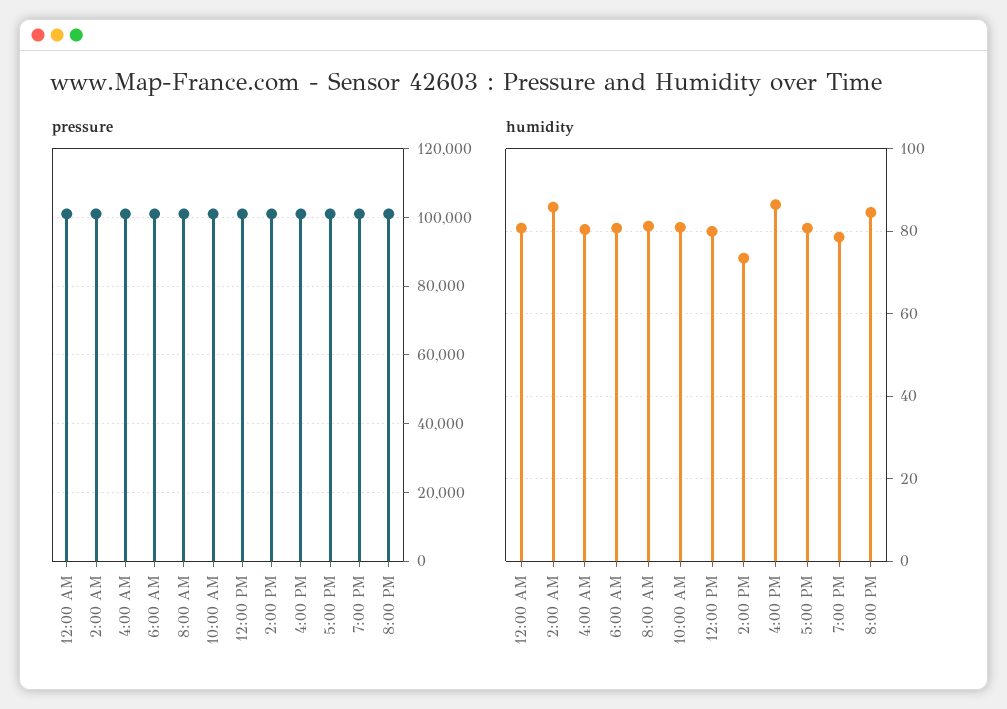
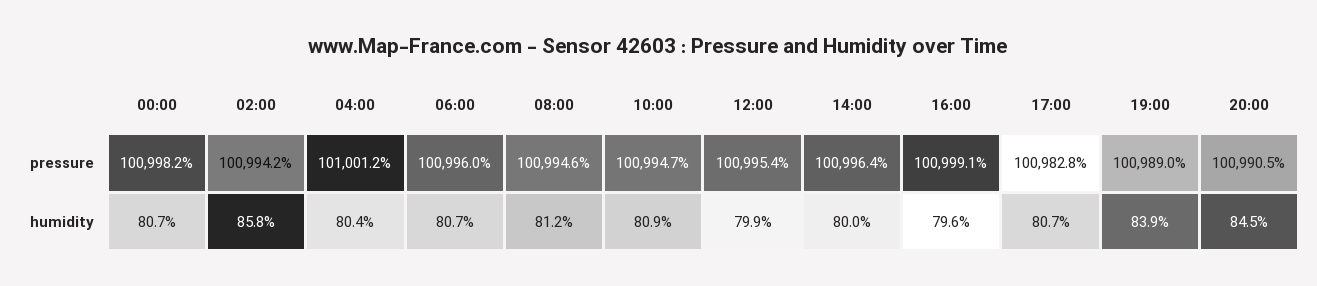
  {
    "pressure": {
      "12:00 AM": 100998.2,
      "2:00 AM": 100994.2,
      "4:00 AM": 101001.2,
      "6:00 AM": 100996,
      "8:00 AM": 100994.6,
      "10:00 AM": 100994.7,
      "12:00 PM": 100995.4,
      "2:00 PM": 100996.4,
      "4:00 PM": 100999.1,
      "5:00 PM": 100982.8,
      "7:00 PM": 100989,
      "8:00 PM": 100990.5
    },
    "humidity": {
      "12:00 AM": 80.7,
      "2:00 AM": 85.8,
      "4:00 AM": 80.4,
      "6:00 AM": 80.7,
      "8:00 AM": 81.2,
      "10:00 AM": 80.9,
      "12:00 PM": 79.9,
-     "2:00 PM": 74,
+     "2:00 PM": 80,
-     "4:00 PM": 86,
+     "4:00 PM": 79.6,
      "5:00 PM": 80.7,
-     "7:00 PM": 78,
+     "7:00 PM": 83.9,
      "8:00 PM": 84.5
    }
  }

